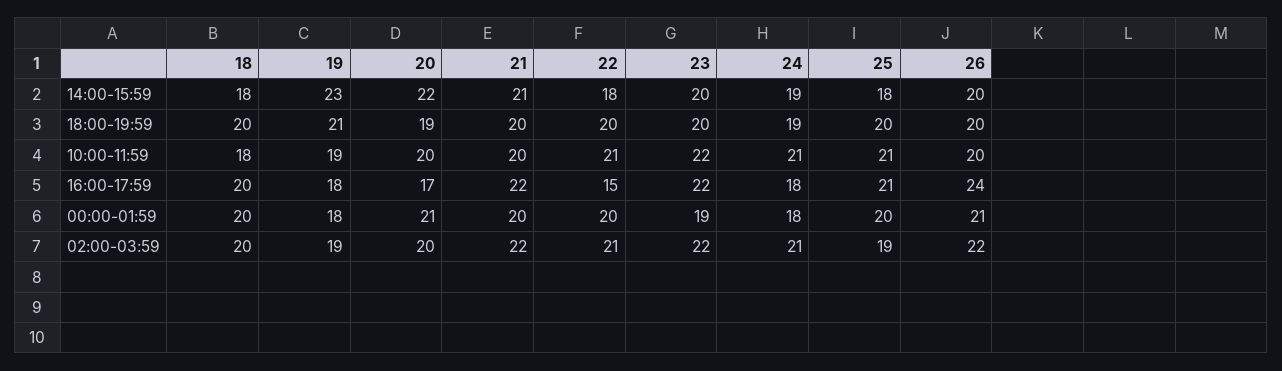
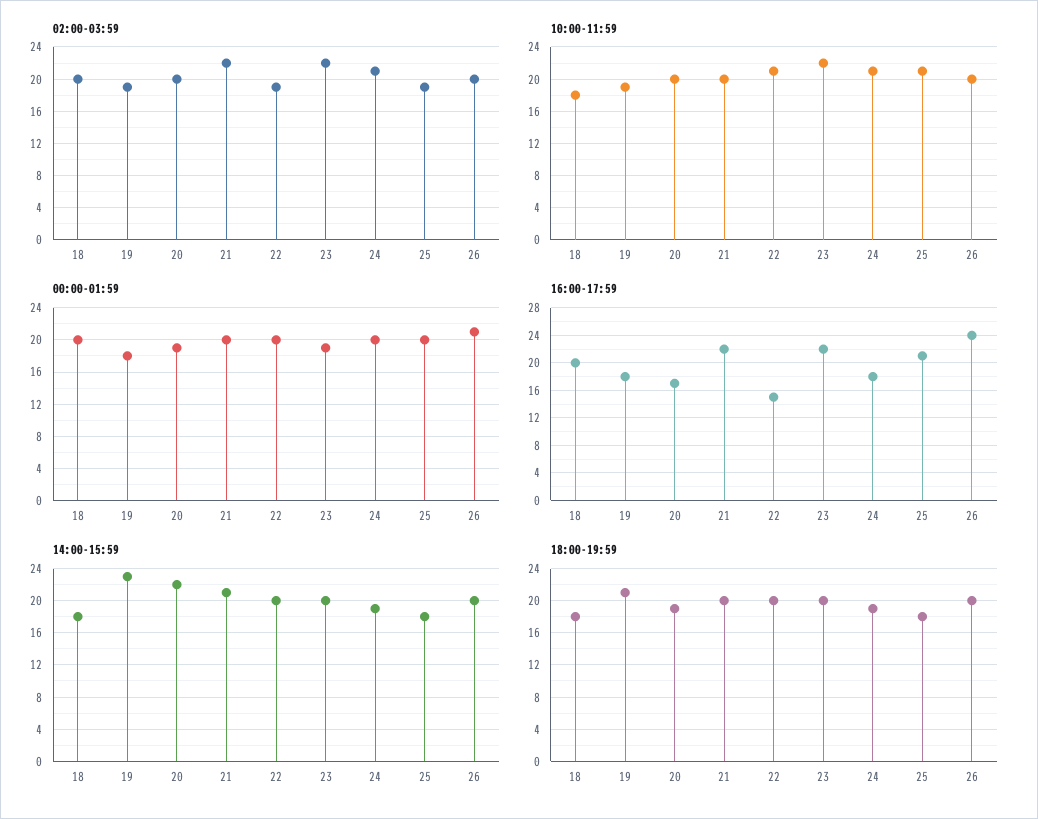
  {
    "14:00-15:59": {
      "18": 18,
      "19": 23,
      "20": 22,
      "21": 21,
-     "22": 18,
+     "22": 20,
      "23": 20,
      "24": 19,
      "25": 18,
      "26": 20
    },
    "18:00-19:59": {
-     "18": 20,
+     "18": 18,
      "19": 21,
      "20": 19,
      "21": 20,
      "22": 20,
      "23": 20,
      "24": 19,
-     "25": 20,
+     "25": 18,
      "26": 20
    },
    "10:00-11:59": {
      "18": 18,
      "19": 19,
      "20": 20,
      "21": 20,
      "22": 21,
      "23": 22,
      "24": 21,
      "25": 21,
      "26": 20
    },
    "16:00-17:59": {
      "18": 20,
      "19": 18,
      "20": 17,
      "21": 22,
      "22": 15,
      "23": 22,
      "24": 18,
      "25": 21,
      "26": 24
    },
    "00:00-01:59": {
      "18": 20,
      "19": 18,
-     "20": 21,
+     "20": 19,
      "21": 20,
      "22": 20,
      "23": 19,
-     "24": 18,
+     "24": 20,
      "25": 20,
      "26": 21
    },
    "02:00-03:59": {
      "18": 20,
      "19": 19,
      "20": 20,
      "21": 22,
-     "22": 21,
+     "22": 19,
      "23": 22,
      "24": 21,
      "25": 19,
-     "26": 22
+     "26": 20
    }
  }

